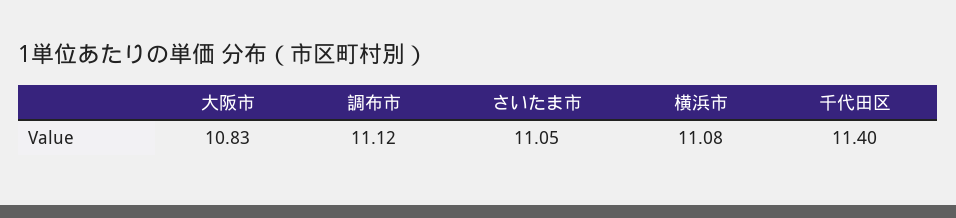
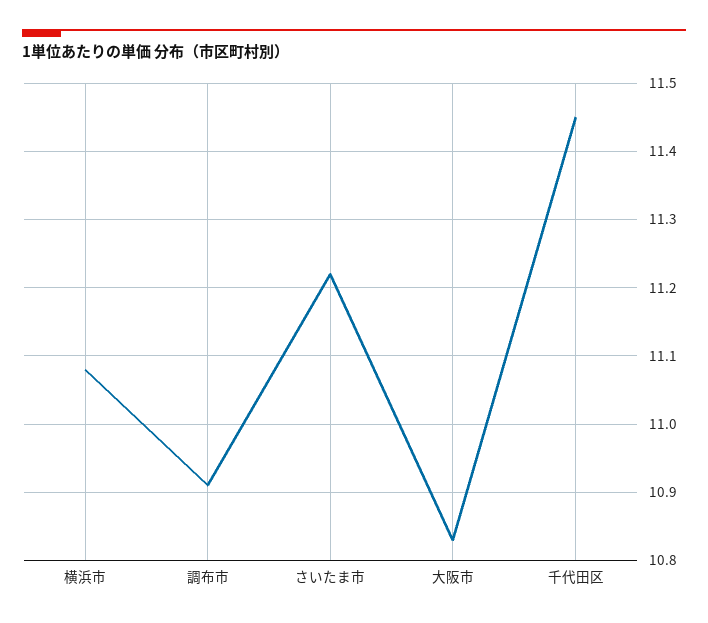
  {
    "大阪市": 10.83,
-   "調布市": 11.12,
+   "調布市": 10.91,
-   "さいたま市": 11.05,
+   "さいたま市": 11.22,
    "横浜市": 11.08,
-   "千代田区": 11.4
+   "千代田区": 11.45
  }

